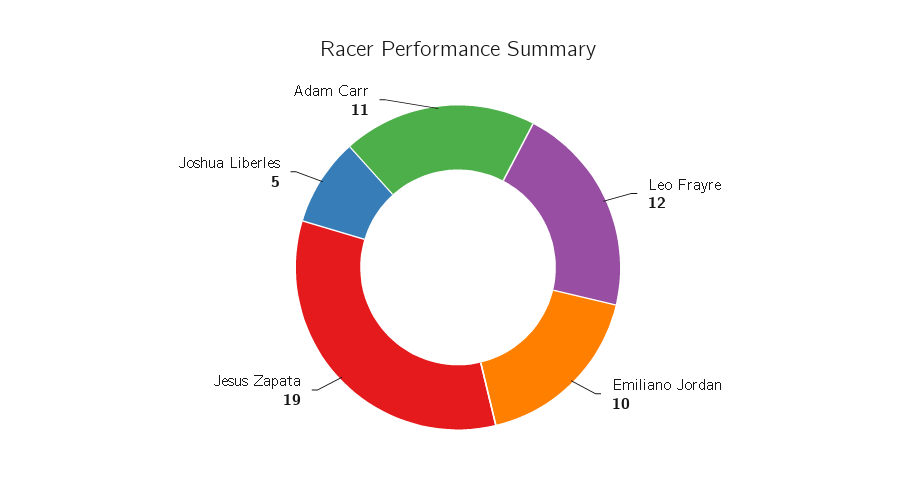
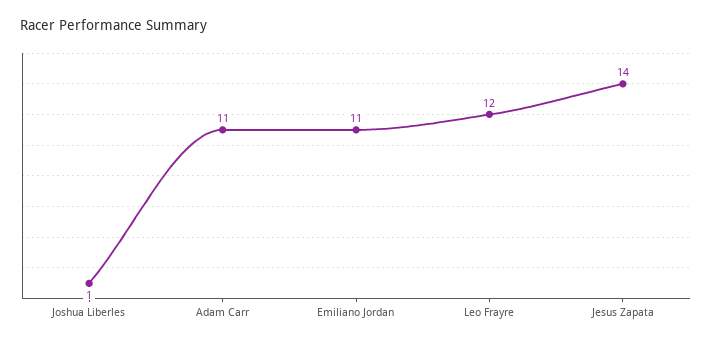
  {
    "Leo Frayre": 12,
-   "Emiliano Jordan": 10,
+   "Emiliano Jordan": 11,
-   "Jesus Zapata": 19,
+   "Jesus Zapata": 14,
-   "Joshua Liberles": 5,
+   "Joshua Liberles": 1,
    "Adam Carr": 11
  }

